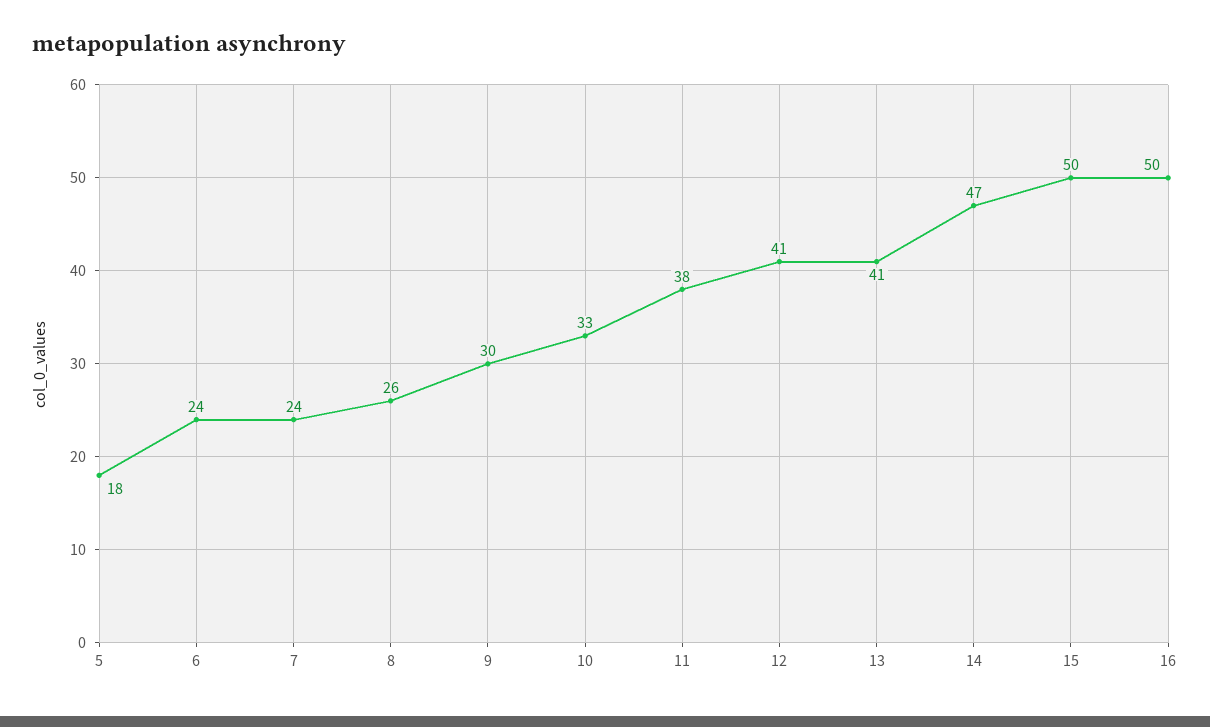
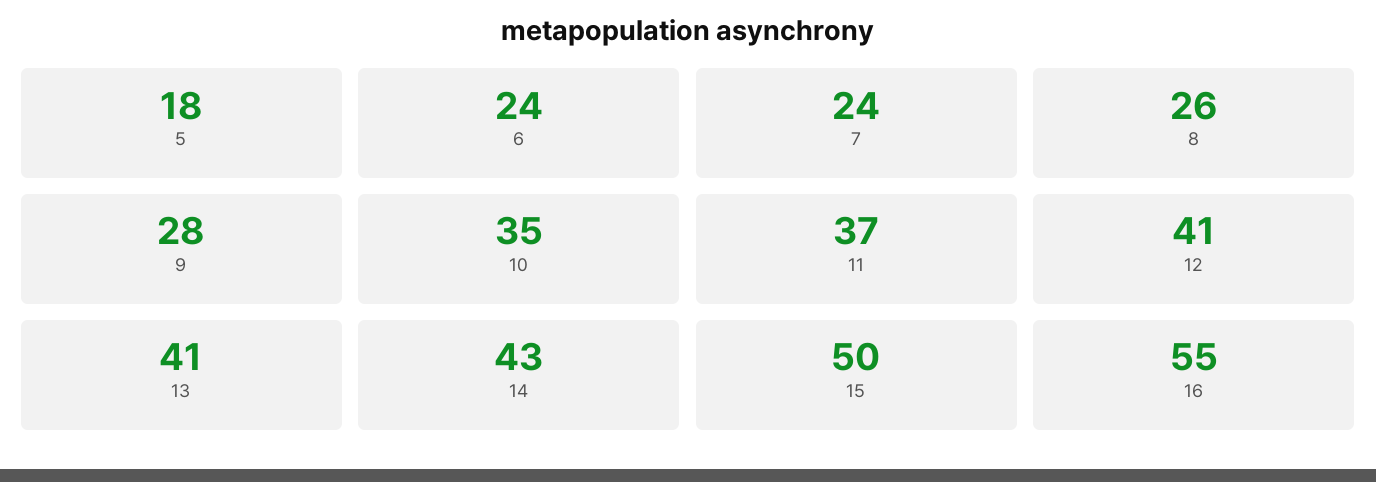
  {
    "5": 18,
    "6": 24,
    "7": 24,
    "8": 26,
-   "9": 30,
+   "9": 28,
-   "10": 33,
+   "10": 35,
-   "11": 38,
+   "11": 37,
    "12": 41,
    "13": 41,
-   "14": 47,
+   "14": 43,
    "15": 50,
-   "16": 50
+   "16": 55
  }

